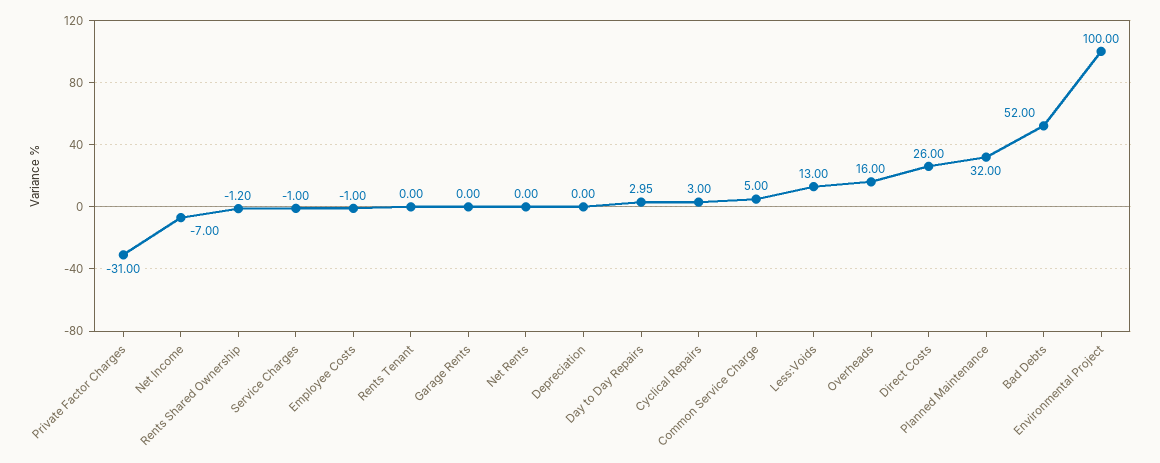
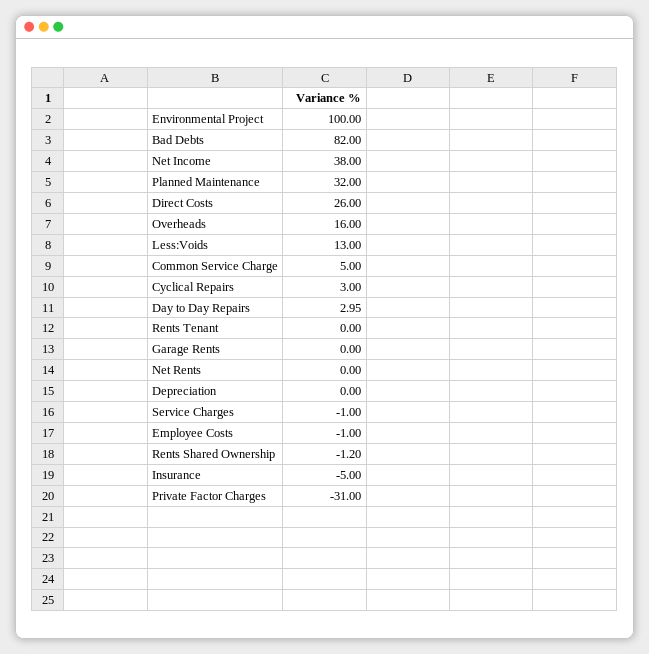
  {
    "Private Factor Charges": -31,
-   "Net Income": -7,
+   "Net Income": 38,
    "Rents Shared Ownership": -1.2,
    "Service Charges": -1,
    "Employee Costs": -1,
    "Rents Tenant": 0,
    "Garage Rents": 0,
    "Net Rents": 0,
    "Depreciation": 0,
    "Day to Day Repairs": 2.95,
    "Cyclical Repairs": 3,
    "Common Service Charge": 5,
    "Less:Voids": 13,
    "Overheads": 16,
    "Direct Costs": 26,
    "Planned Maintenance": 32,
-   "Bad Debts": 52,
+   "Bad Debts": 82,
-   "Environmental Project": 100
+   "Environmental Project": 100,
+   "Insurance": -5
  }

